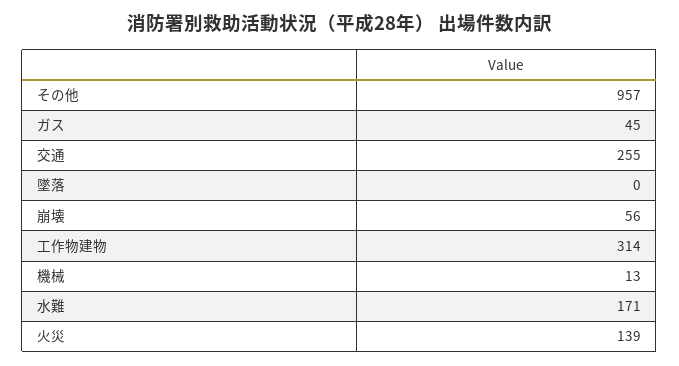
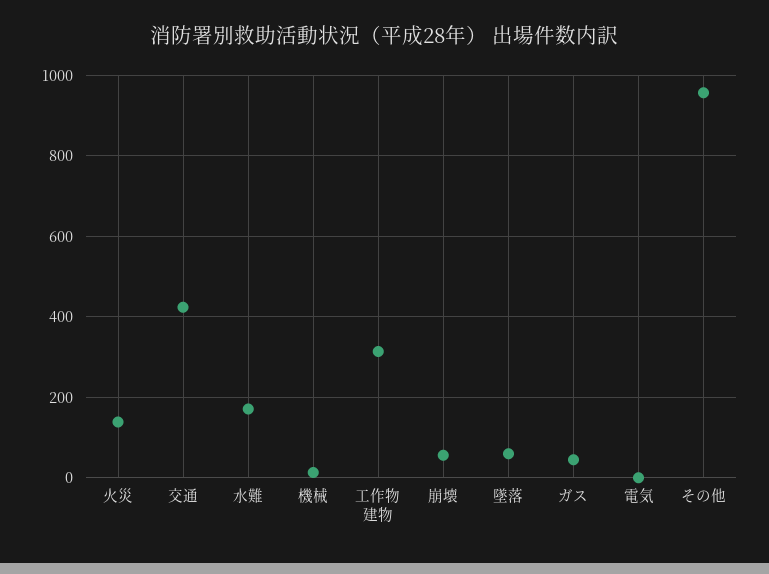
  {
    "その他": 957,
    "ガス": 45,
-   "交通": 255,
+   "交通": 420,
-   "墜落": 0,
+   "墜落": 60,
    "崩壊": 56,
    "工作物建物": 314,
    "機械": 13,
    "水難": 171,
-   "火災": 139
+   "火災": 139,
+   "電気": 0
  }

